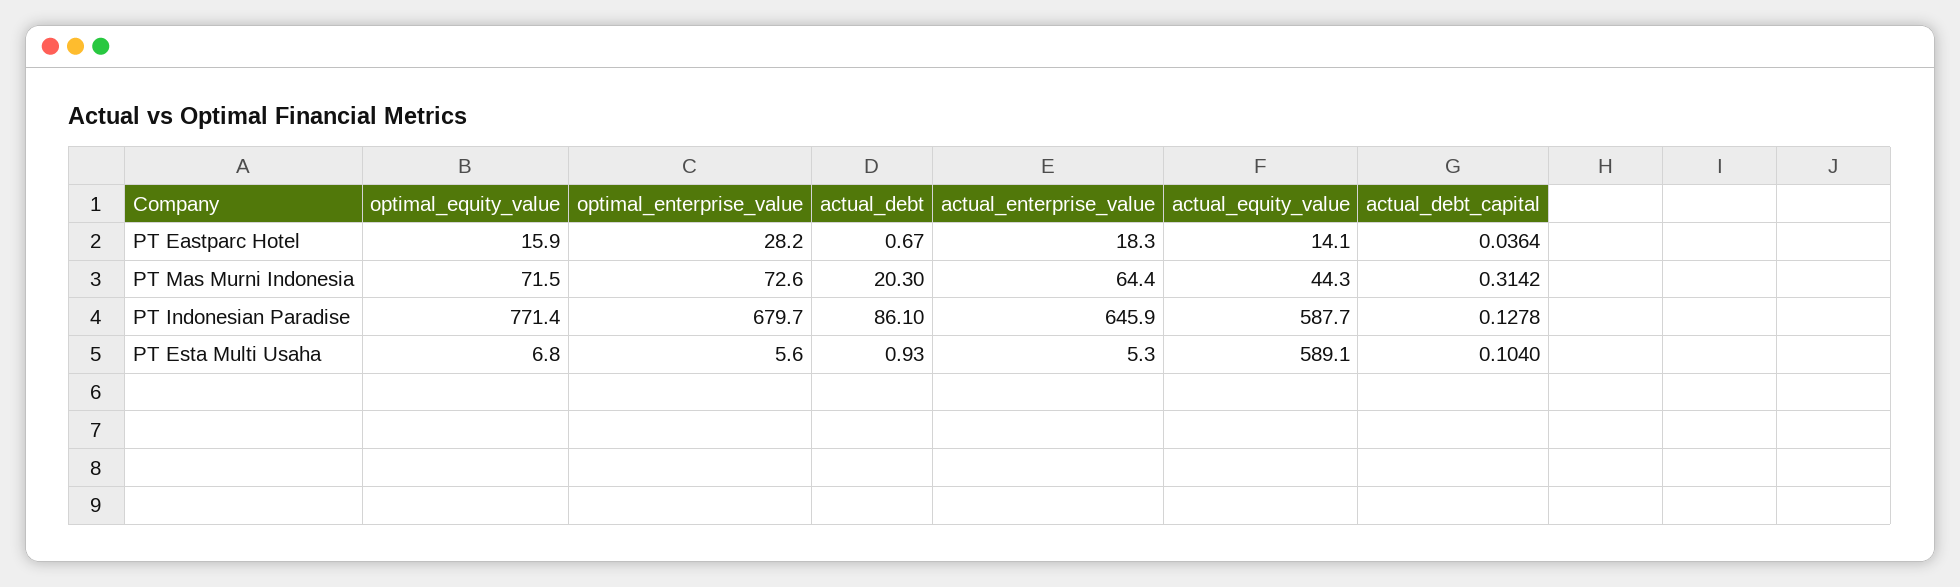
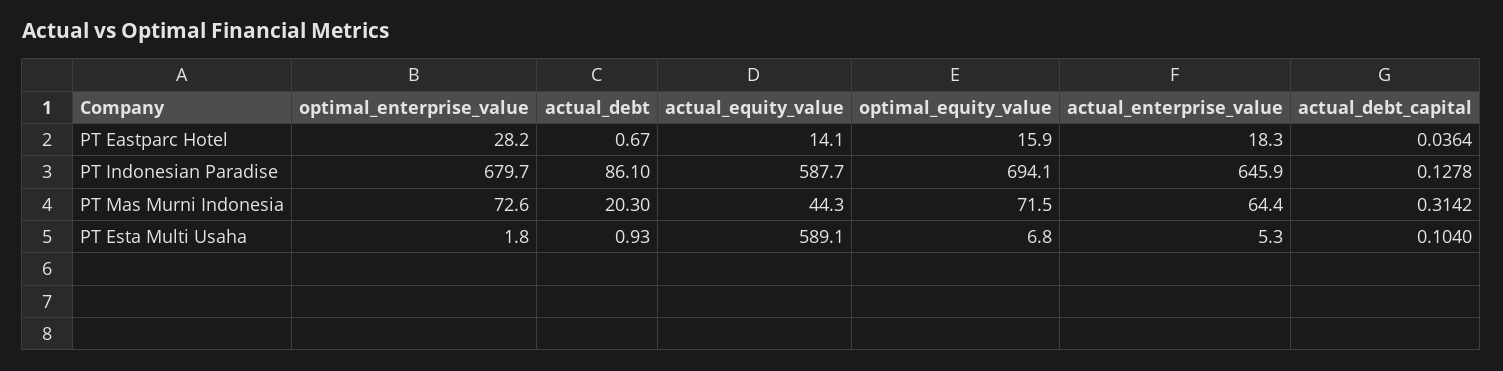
  {
    "optimal_equity_value": {
      "PT Eastparc Hotel": 15.9,
      "PT Mas Murni Indonesia": 71.5,
-     "PT Indonesian Paradise": 771.4,
+     "PT Indonesian Paradise": 694.1,
      "PT Esta Multi Usaha": 6.8
    },
    "optimal_enterprise_value": {
      "PT Eastparc Hotel": 28.2,
      "PT Mas Murni Indonesia": 72.6,
      "PT Indonesian Paradise": 679.7,
-     "PT Esta Multi Usaha": 5.6
+     "PT Esta Multi Usaha": 1.8
    },
    "actual_debt": {
      "PT Eastparc Hotel": 0.67,
      "PT Mas Murni Indonesia": 20.3,
      "PT Indonesian Paradise": 86.1,
      "PT Esta Multi Usaha": 0.93
    },
    "actual_enterprise_value": {
      "PT Eastparc Hotel": 18.3,
      "PT Mas Murni Indonesia": 64.4,
      "PT Indonesian Paradise": 645.9,
      "PT Esta Multi Usaha": 5.3
    },
    "actual_equity_value": {
      "PT Eastparc Hotel": 14.1,
      "PT Mas Murni Indonesia": 44.3,
      "PT Indonesian Paradise": 587.7,
      "PT Esta Multi Usaha": 589.1
    },
    "actual_debt_capital": {
      "PT Eastparc Hotel": 0.0364,
      "PT Mas Murni Indonesia": 0.3142,
      "PT Indonesian Paradise": 0.1278,
      "PT Esta Multi Usaha": 0.104
    }
  }

